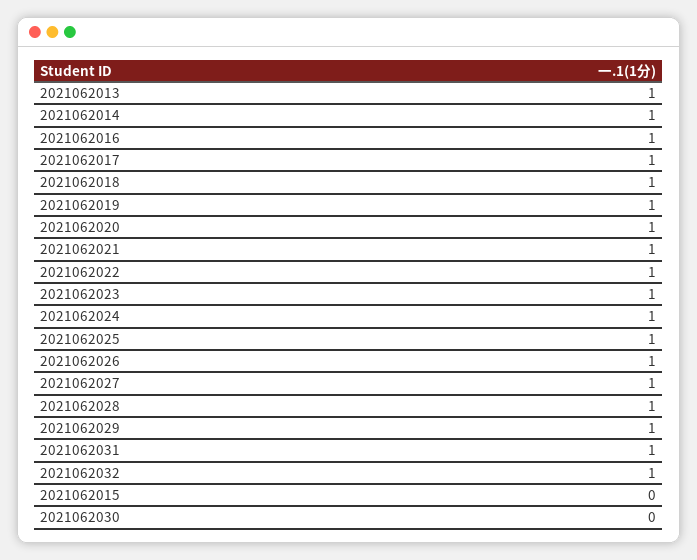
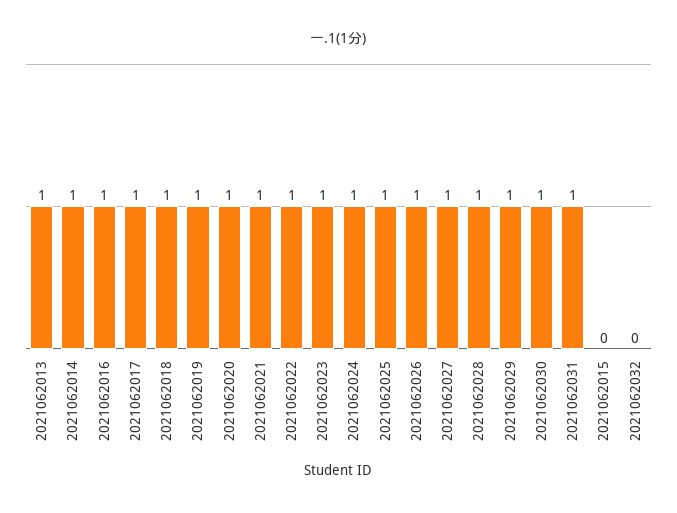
  {
    "2021062013": 1,
    "2021062014": 1,
    "2021062016": 1,
    "2021062017": 1,
    "2021062018": 1,
    "2021062019": 1,
    "2021062020": 1,
    "2021062021": 1,
    "2021062022": 1,
    "2021062023": 1,
    "2021062024": 1,
    "2021062025": 1,
    "2021062026": 1,
    "2021062027": 1,
    "2021062028": 1,
    "2021062029": 1,
    "2021062031": 1,
-   "2021062032": 1,
+   "2021062032": 0,
    "2021062015": 0,
-   "2021062030": 0
+   "2021062030": 1
  }

